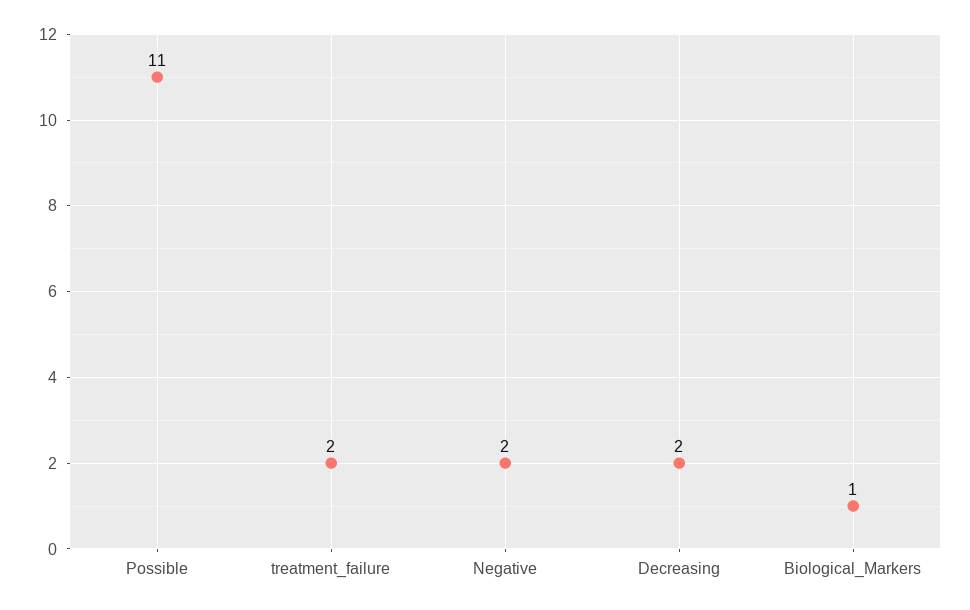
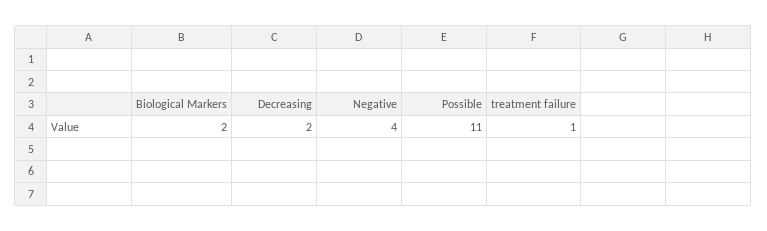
  {
    "Possible": 11,
-   "treatment_failure": 2,
+   "treatment_failure": 1,
-   "Negative": 2,
+   "Negative": 4,
    "Decreasing": 2,
-   "Biological_Markers": 1
+   "Biological_Markers": 2
  }

